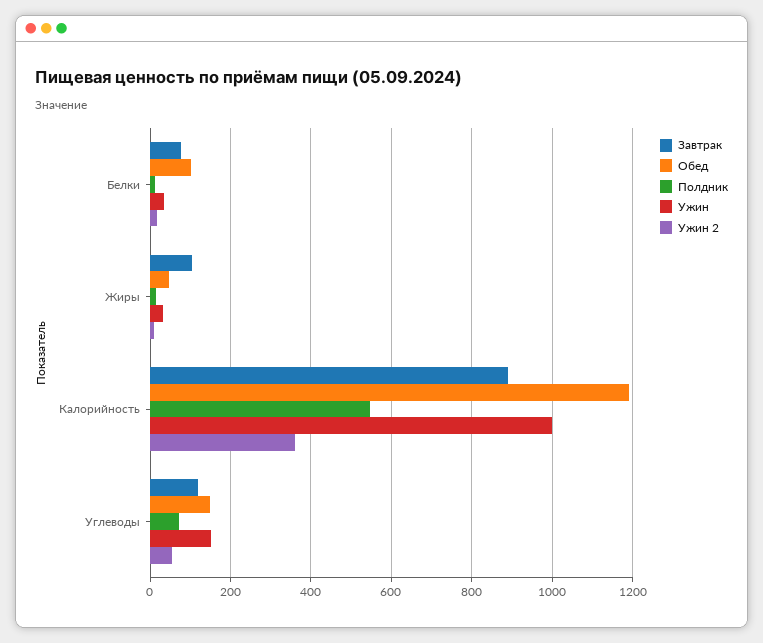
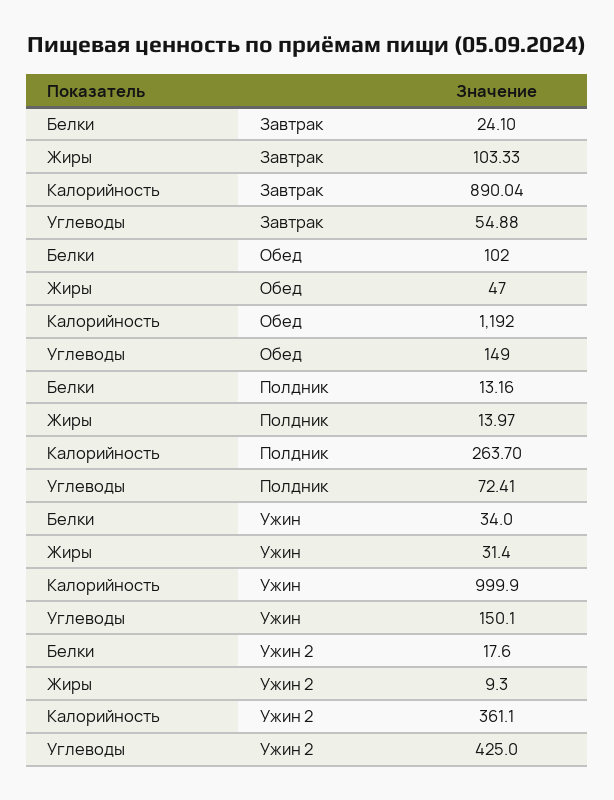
  {
    "Завтрак": {
-     "Белки": 80,
+     "Белки": 24.1,
      "Жиры": 103.33,
      "Калорийность": 890.04,
-     "Углеводы": 120
+     "Углеводы": 54.88
    },
    "Обед": {
      "Белки": 102,
      "Жиры": 47,
      "Калорийность": 1192,
      "Углеводы": 149
    },
    "Полдник": {
      "Белки": 13.16,
      "Жиры": 13.97,
-     "Калорийность": 540,
+     "Калорийность": 263.7,
      "Углеводы": 72.41
    },
    "Ужин": {
      "Белки": 34,
      "Жиры": 31.4,
      "Калорийность": 999.9,
      "Углеводы": 150.1
    },
    "Ужин 2": {
      "Белки": 17.6,
      "Жиры": 9.3,
      "Калорийность": 361.1,
-     "Углеводы": 60
+     "Углеводы": 425
    }
  }

